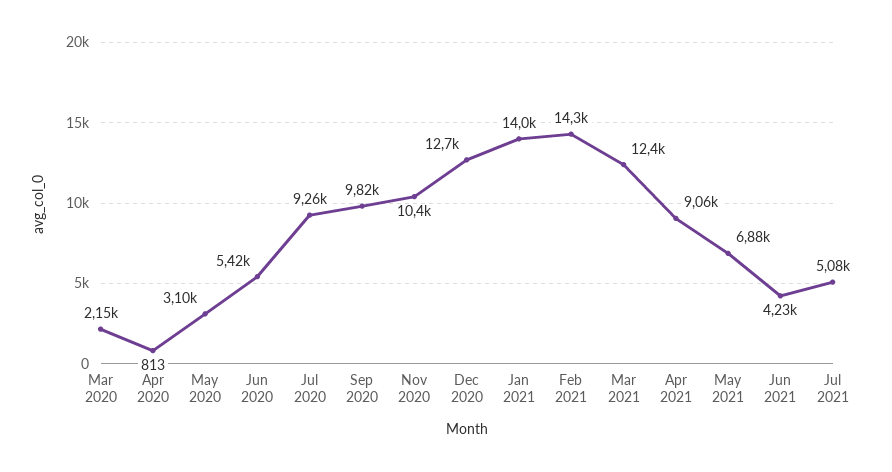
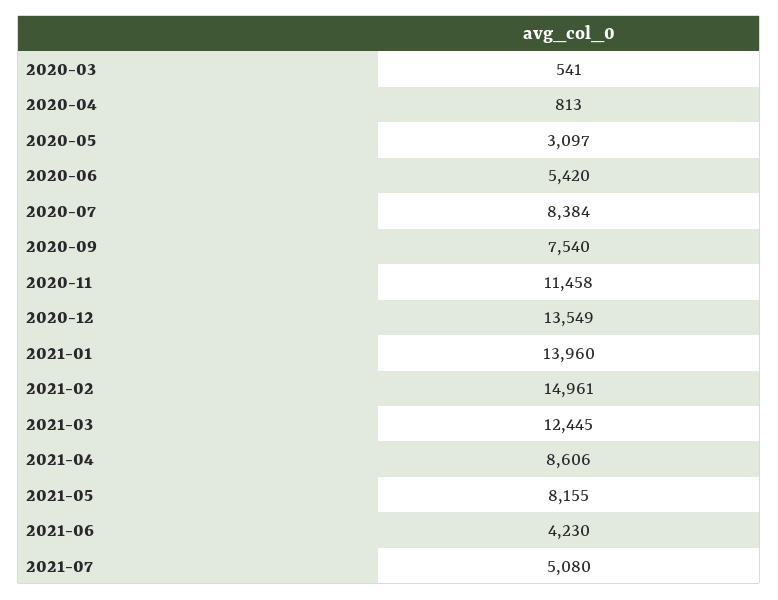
  {
-   "Mar 2020": 2150,
+   "Mar 2020": 541,
    "Apr 2020": 813,
    "May 2020": 3097,
    "Jun 2020": 5420,
-   "Jul 2020": 9260,
+   "Jul 2020": 8384,
-   "Sep 2020": 9820,
+   "Sep 2020": 7540,
-   "Nov 2020": 10400,
+   "Nov 2020": 11458,
-   "Dec 2020": 12700,
+   "Dec 2020": 13549,
    "Jan 2021": 13960,
-   "Feb 2021": 14300,
+   "Feb 2021": 14961,
    "Mar 2021": 12445,
-   "Apr 2021": 9060,
+   "Apr 2021": 8606,
-   "May 2021": 6880,
+   "May 2021": 8155,
    "Jun 2021": 4230,
    "Jul 2021": 5080
  }

